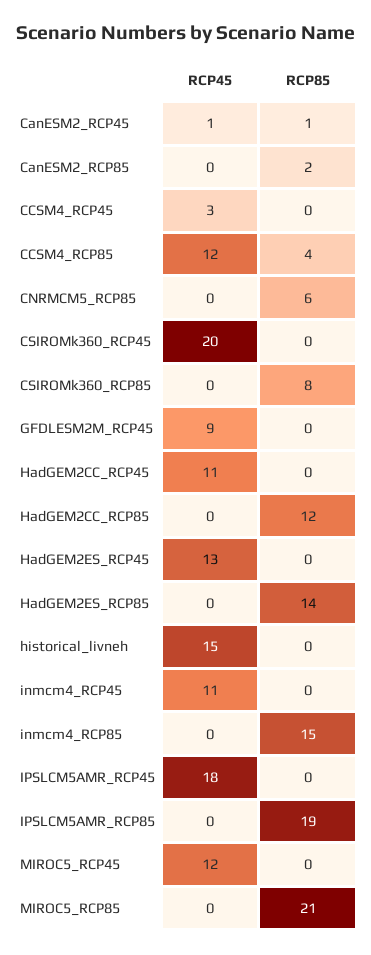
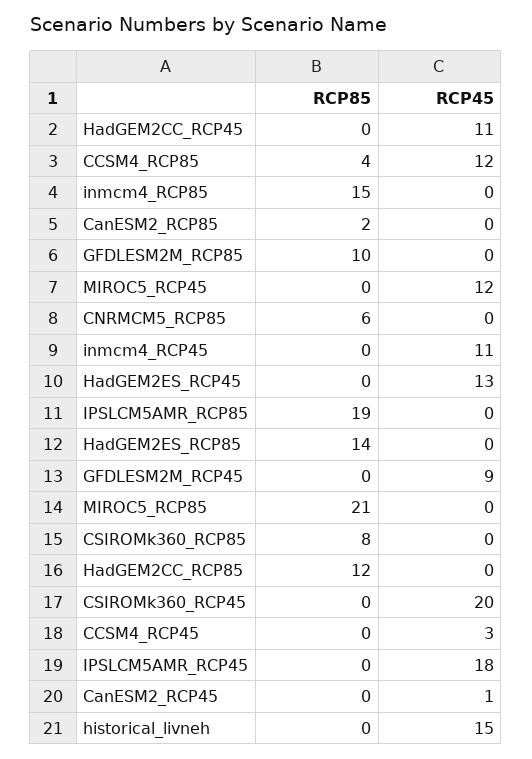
  {
    "RCP45": {
      "CanESM2_RCP45": 1,
      "CanESM2_RCP85": 0,
      "CCSM4_RCP45": 3,
      "CCSM4_RCP85": 12,
      "CNRMCM5_RCP85": 0,
      "CSIROMk360_RCP45": 20,
      "CSIROMk360_RCP85": 0,
      "GFDLESM2M_RCP45": 9,
      "HadGEM2CC_RCP45": 11,
      "HadGEM2CC_RCP85": 0,
      "HadGEM2ES_RCP45": 13,
      "HadGEM2ES_RCP85": 0,
      "historical_livneh": 15,
      "inmcm4_RCP45": 11,
      "inmcm4_RCP85": 0,
      "IPSLCM5AMR_RCP45": 18,
      "IPSLCM5AMR_RCP85": 0,
      "MIROC5_RCP45": 12,
-     "MIROC5_RCP85": 0
+     "MIROC5_RCP85": 0,
+     "GFDLESM2M_RCP85": 0
    },
    "RCP85": {
-     "CanESM2_RCP45": 1,
+     "CanESM2_RCP45": 0,
      "CanESM2_RCP85": 2,
      "CCSM4_RCP45": 0,
      "CCSM4_RCP85": 4,
      "CNRMCM5_RCP85": 6,
      "CSIROMk360_RCP45": 0,
      "CSIROMk360_RCP85": 8,
      "GFDLESM2M_RCP45": 0,
      "HadGEM2CC_RCP45": 0,
      "HadGEM2CC_RCP85": 12,
      "HadGEM2ES_RCP45": 0,
      "HadGEM2ES_RCP85": 14,
      "historical_livneh": 0,
      "inmcm4_RCP45": 0,
      "inmcm4_RCP85": 15,
      "IPSLCM5AMR_RCP45": 0,
      "IPSLCM5AMR_RCP85": 19,
      "MIROC5_RCP45": 0,
-     "MIROC5_RCP85": 21
+     "MIROC5_RCP85": 21,
+     "GFDLESM2M_RCP85": 10
    }
  }

